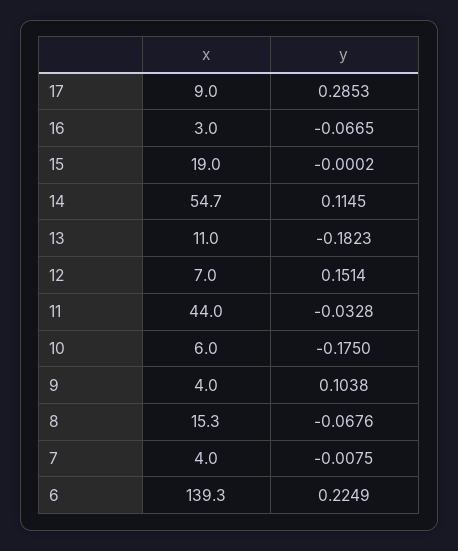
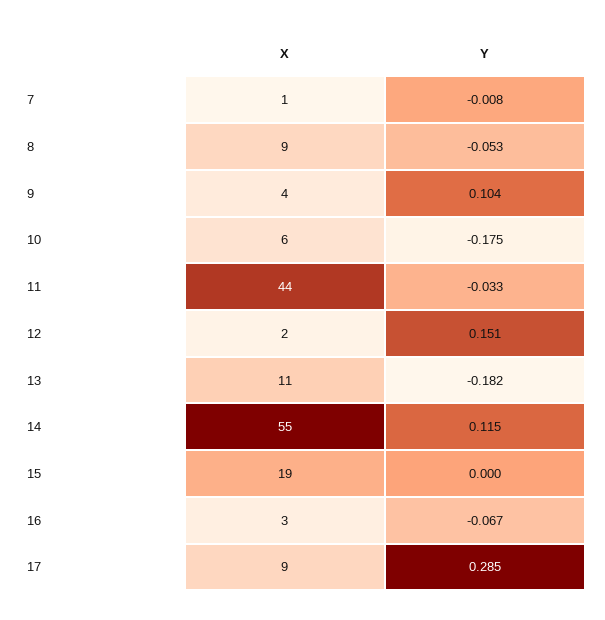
  {
    "x": {
      "17": 9,
      "16": 3,
      "15": 19,
      "14": 54.7,
      "13": 11,
-     "12": 7,
+     "12": 2,
      "11": 44,
      "10": 6,
      "9": 4,
-     "8": 15.3,
+     "8": 9,
-     "7": 4,
+     "7": 1
-     "6": 139.3
    },
    "y": {
      "17": 0.2853,
      "16": -0.0665,
      "15": -0.0002,
      "14": 0.1145,
      "13": -0.1823,
      "12": 0.1514,
      "11": -0.0328,
      "10": -0.175,
      "9": 0.1038,
-     "8": -0.0676,
+     "8": -0.053,
-     "7": -0.0075,
+     "7": -0.0075
-     "6": 0.2249
    }
  }

